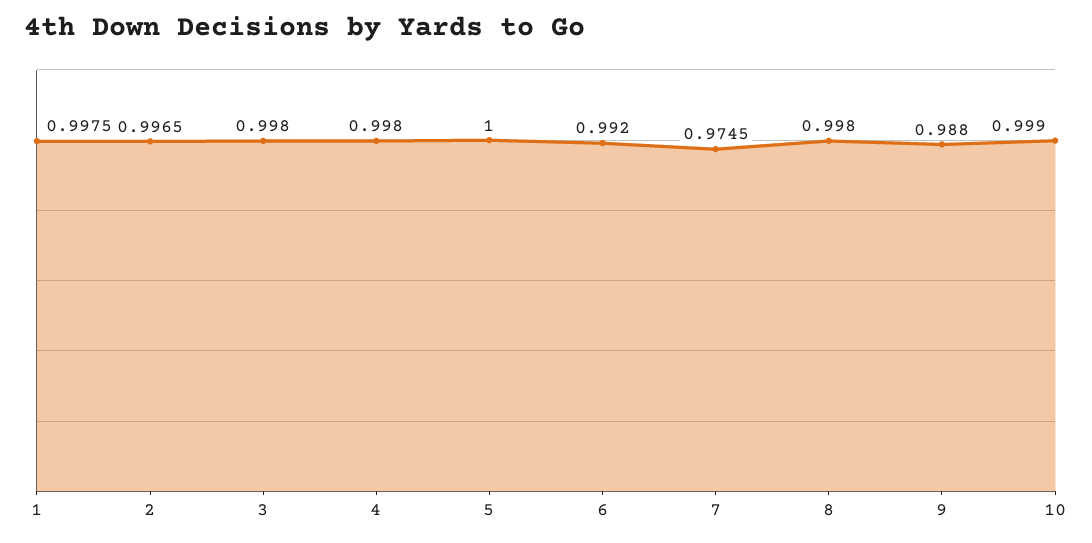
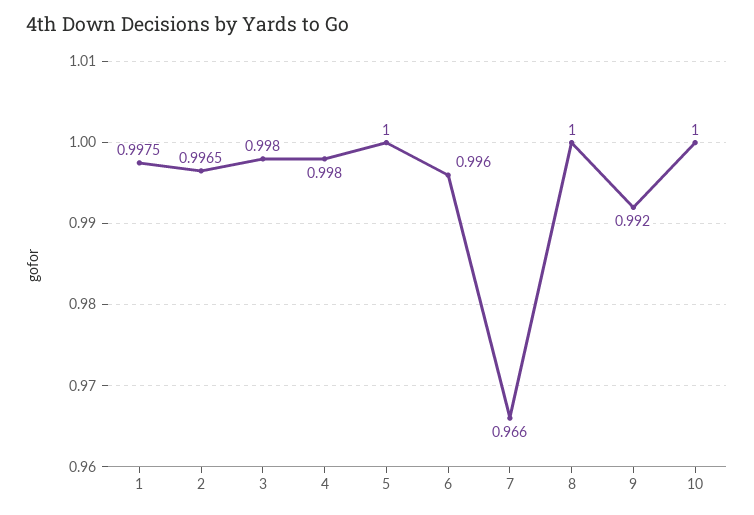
  {
    "1": 0.9975,
    "2": 0.9965,
    "3": 0.998,
    "4": 0.998,
    "5": 1,
-   "6": 0.992,
+   "6": 0.996,
-   "7": 0.9745,
+   "7": 0.966,
-   "8": 0.998,
+   "8": 1,
-   "9": 0.988,
+   "9": 0.992,
-   "10": 0.999
+   "10": 1
  }

